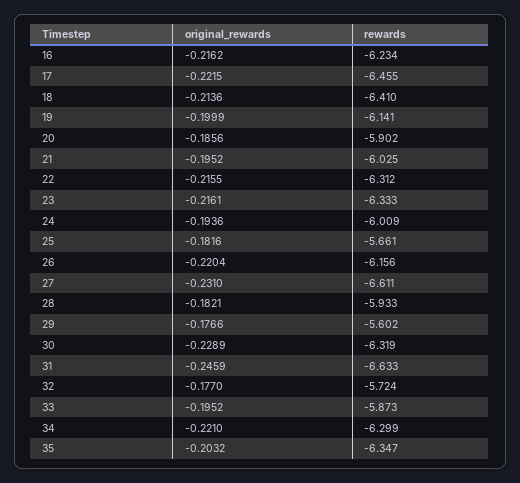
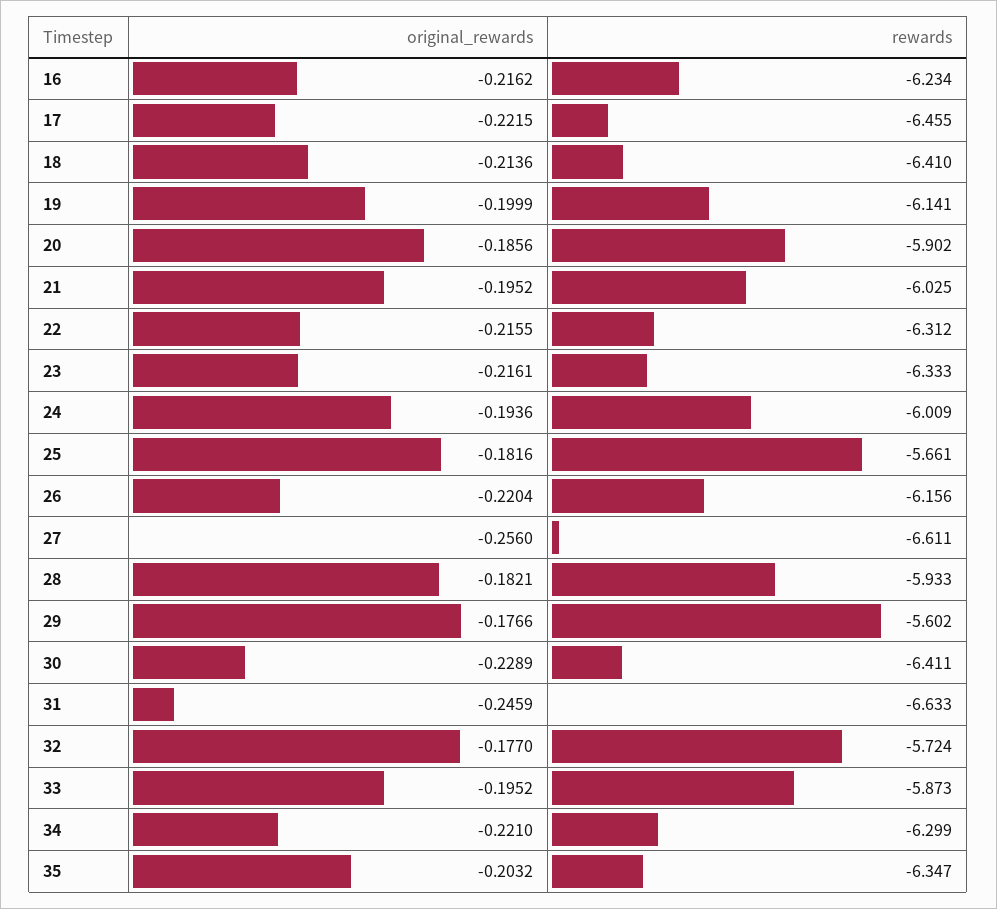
  {
    "original_rewards": {
      "16": -0.2162,
      "17": -0.2215,
      "18": -0.2136,
      "19": -0.1999,
      "20": -0.1856,
      "21": -0.1952,
      "22": -0.2155,
      "23": -0.2161,
      "24": -0.1936,
      "25": -0.1816,
      "26": -0.2204,
-     "27": -0.231,
+     "27": -0.256,
      "28": -0.1821,
      "29": -0.1766,
      "30": -0.2289,
      "31": -0.2459,
      "32": -0.177,
      "33": -0.1952,
      "34": -0.221,
      "35": -0.2032
    },
    "rewards": {
      "16": -6.234,
      "17": -6.455,
      "18": -6.41,
      "19": -6.141,
      "20": -5.902,
      "21": -6.025,
      "22": -6.312,
      "23": -6.333,
      "24": -6.009,
      "25": -5.661,
      "26": -6.156,
      "27": -6.611,
      "28": -5.933,
      "29": -5.602,
-     "30": -6.319,
+     "30": -6.411,
      "31": -6.633,
      "32": -5.724,
      "33": -5.873,
      "34": -6.299,
      "35": -6.347
    }
  }

